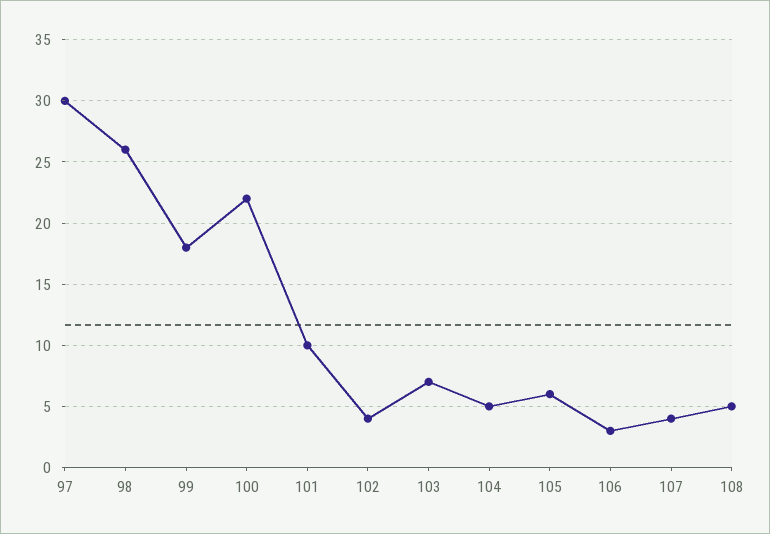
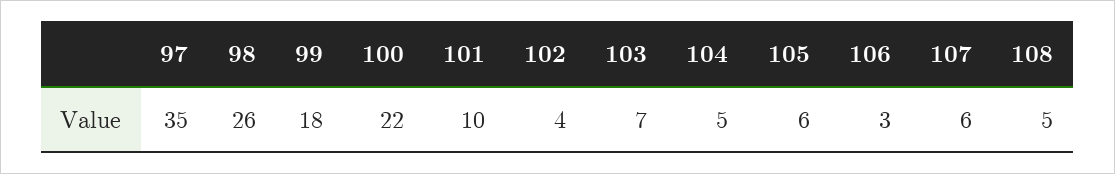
  {
-   "97": 30,
+   "97": 35,
    "98": 26,
    "99": 18,
    "100": 22,
    "101": 10,
    "102": 4,
    "103": 7,
    "104": 5,
    "105": 6,
    "106": 3,
-   "107": 4,
+   "107": 6,
    "108": 5
  }

